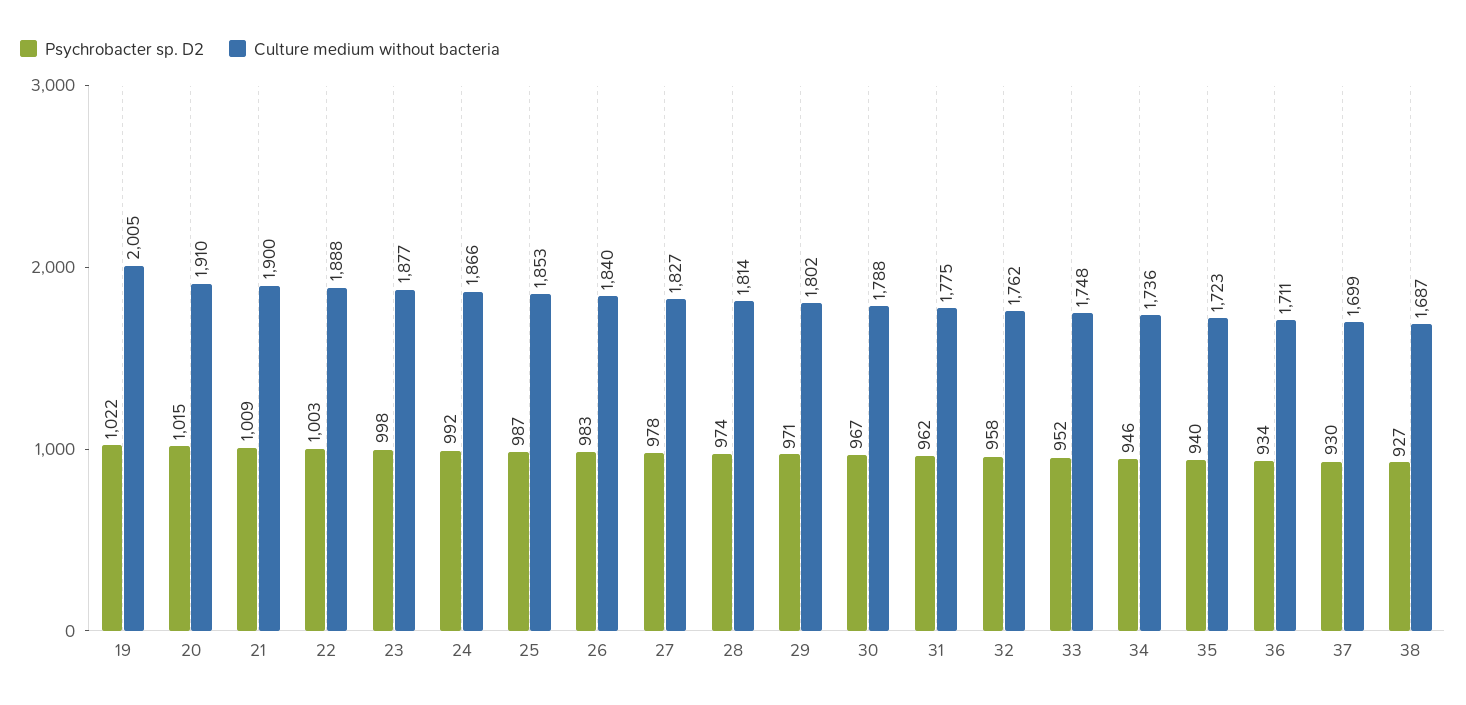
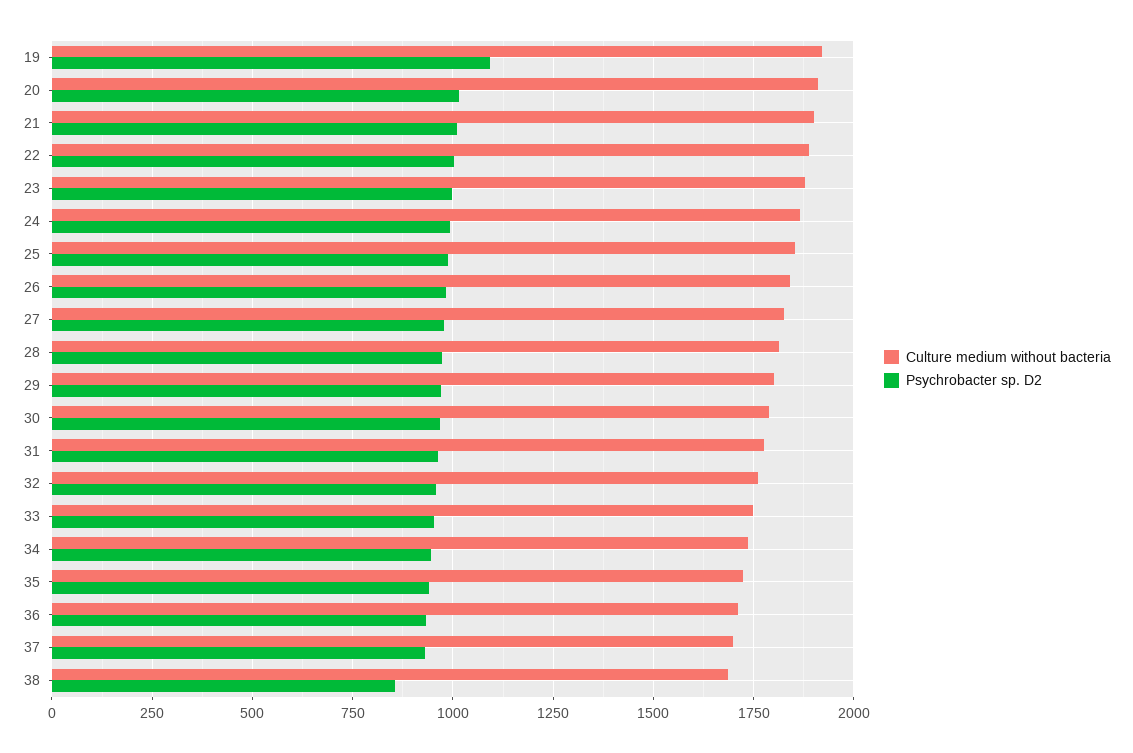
  {
    "Psychrobacter sp. D2": {
-     "19": 1022,
+     "19": 1100,
      "20": 1015,
      "21": 1009,
      "22": 1003,
      "23": 998,
      "24": 992,
      "25": 987,
      "26": 983,
      "27": 978,
      "28": 974,
      "29": 971,
      "30": 967,
      "31": 962,
      "32": 958,
      "33": 952,
      "34": 946,
      "35": 940,
      "36": 934,
      "37": 930,
-     "38": 927
+     "38": 850
    },
    "Culture medium without bacteria": {
-     "19": 2005,
+     "19": 1925,
      "20": 1910,
      "21": 1900,
      "22": 1888,
      "23": 1877,
      "24": 1866,
      "25": 1853,
      "26": 1840,
      "27": 1827,
      "28": 1814,
      "29": 1802,
      "30": 1788,
      "31": 1775,
      "32": 1762,
      "33": 1748,
      "34": 1736,
      "35": 1723,
      "36": 1711,
      "37": 1699,
      "38": 1687
    }
  }

